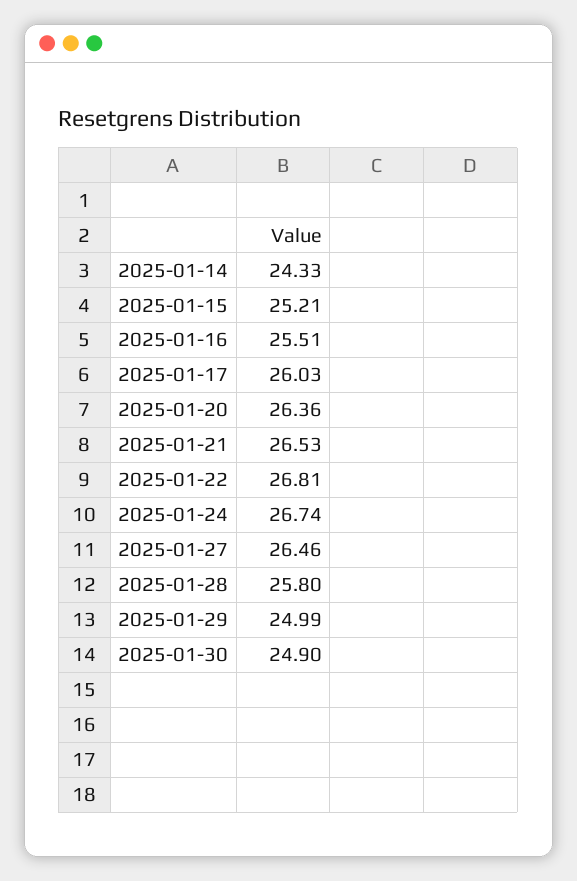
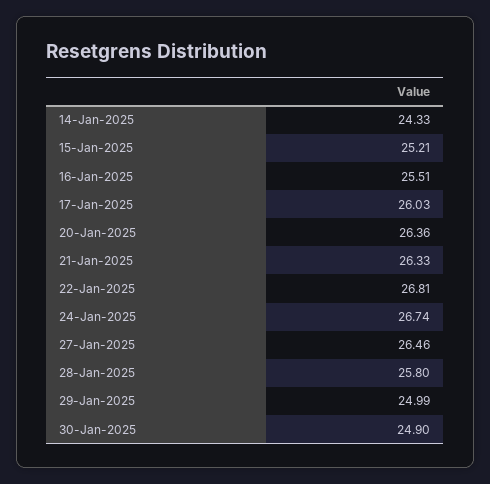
  {
    "2025-01-14": 24.33,
    "2025-01-15": 25.21,
    "2025-01-16": 25.51,
    "2025-01-17": 26.03,
    "2025-01-20": 26.36,
-   "2025-01-21": 26.53,
+   "2025-01-21": 26.33,
    "2025-01-22": 26.81,
    "2025-01-24": 26.74,
    "2025-01-27": 26.46,
    "2025-01-28": 25.8,
    "2025-01-29": 24.99,
    "2025-01-30": 24.9
  }

